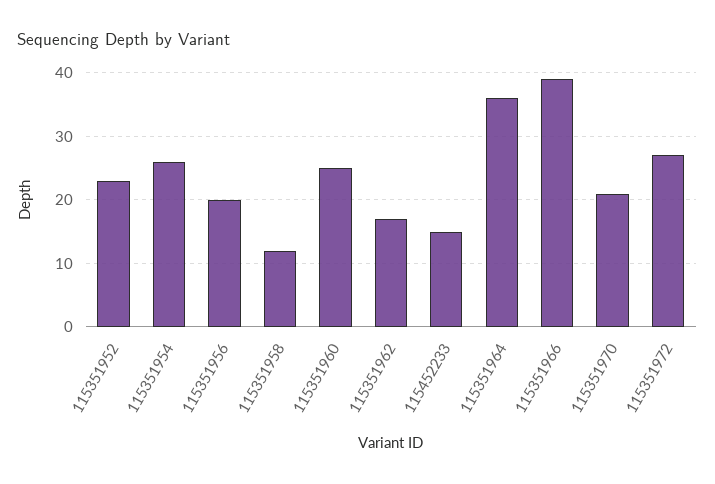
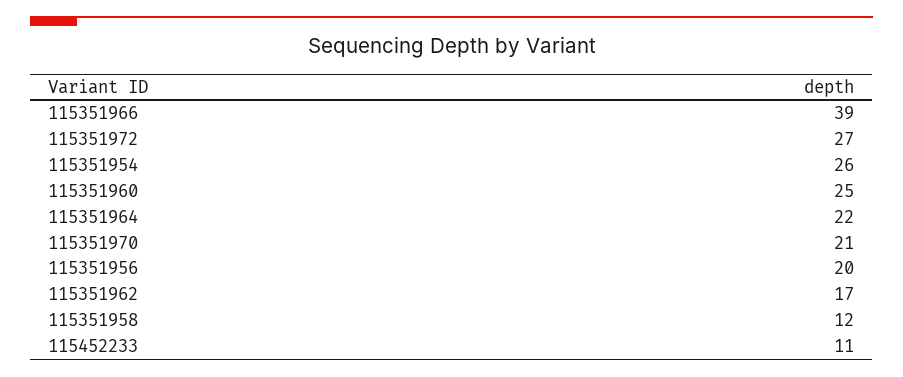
  {
-   "115351952": 23,
    "115351954": 26,
    "115351956": 20,
    "115351958": 12,
    "115351960": 25,
    "115351962": 17,
-   "115452233": 15,
+   "115452233": 11,
-   "115351964": 36,
+   "115351964": 22,
    "115351966": 39,
    "115351970": 21,
    "115351972": 27
  }

